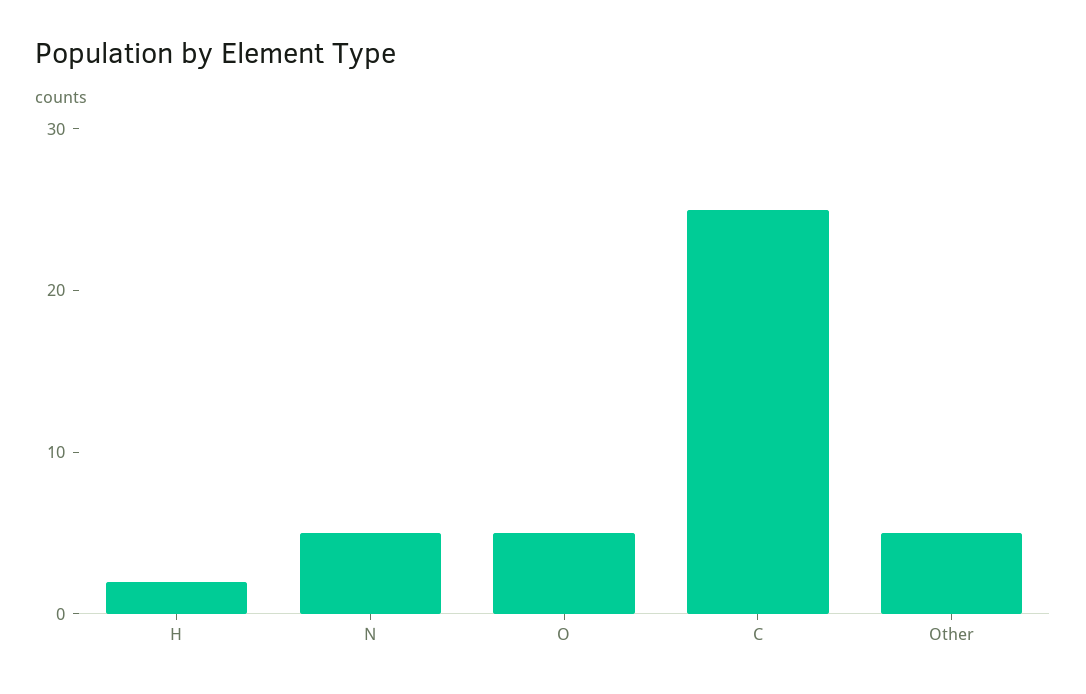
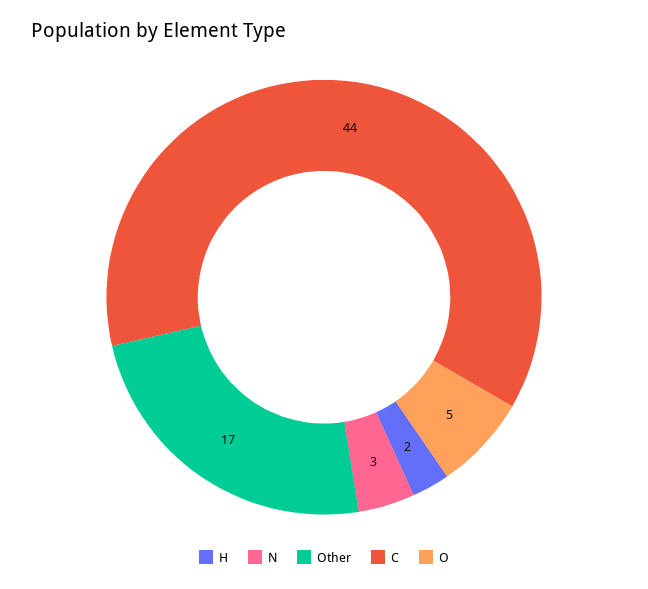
  {
    "H": 2,
-   "N": 5,
+   "N": 3,
    "O": 5,
-   "C": 25,
+   "C": 44,
-   "Other": 5
+   "Other": 17
  }

